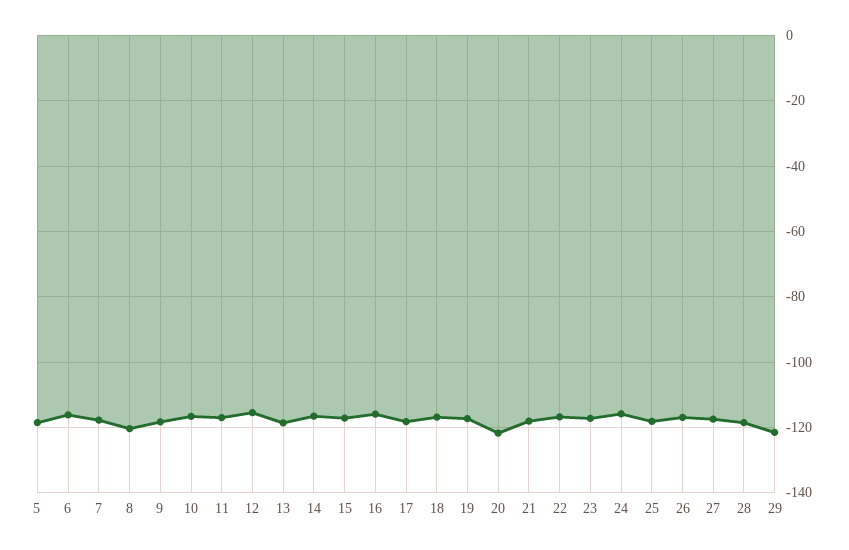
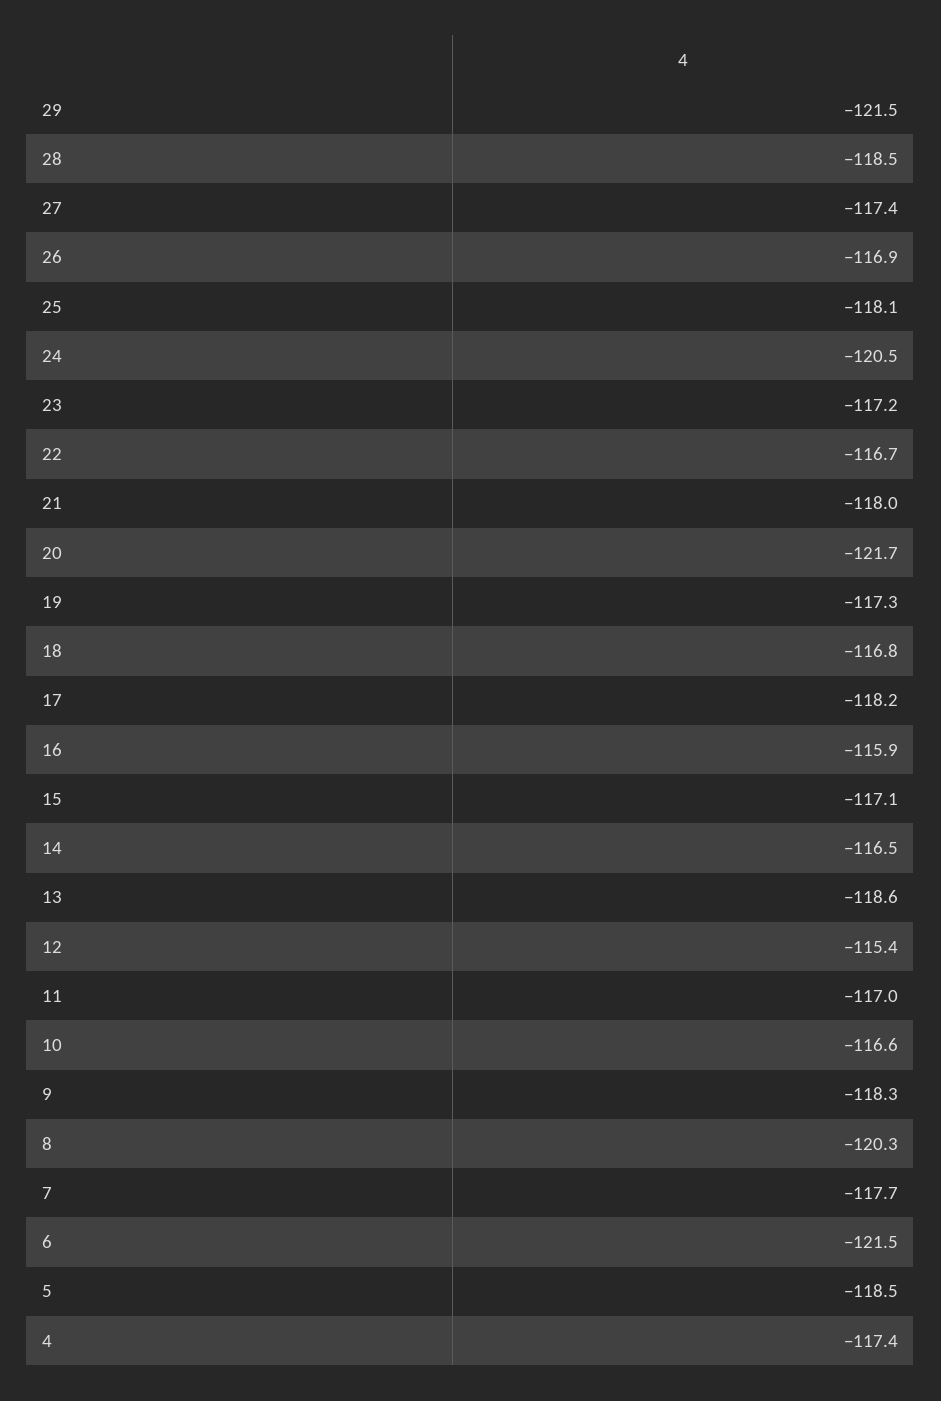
  {
    "5": -118.5,
-   "6": -116,
+   "6": -121.5,
    "7": -117.7,
    "8": -120.3,
    "9": -118.3,
    "10": -116.6,
    "11": -117,
    "12": -115.4,
    "13": -118.6,
    "14": -116.5,
    "15": -117.1,
    "16": -115.9,
    "17": -118.2,
    "18": -116.8,
    "19": -117.3,
    "20": -121.7,
    "21": -118,
    "22": -116.7,
    "23": -117.2,
-   "24": -116,
+   "24": -120.5,
    "25": -118.1,
    "26": -116.9,
    "27": -117.4,
    "28": -118.5,
-   "29": -121.5
+   "29": -121.5,
+   "4": -117.4
  }

